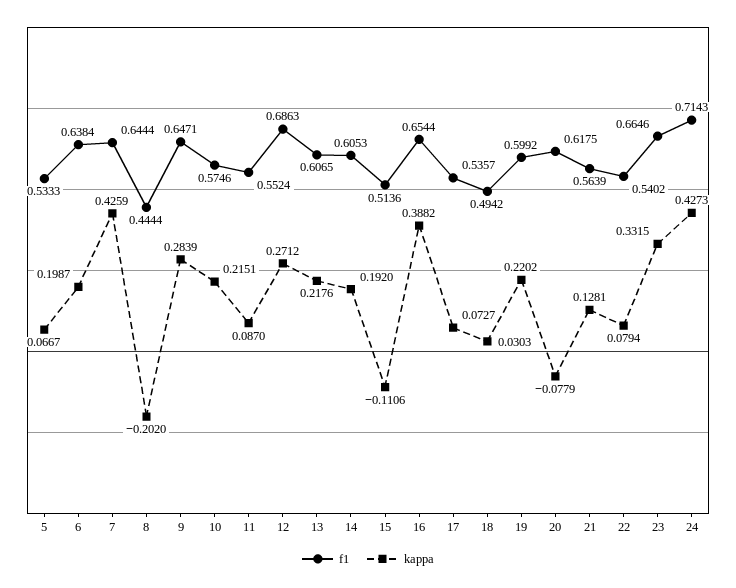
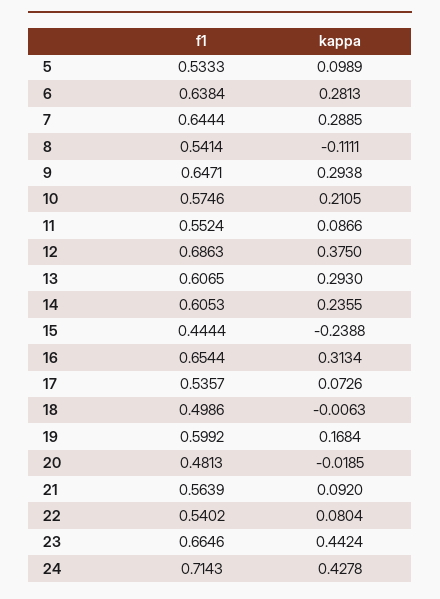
  {
    "f1": {
      "5": 0.5333,
      "6": 0.6384,
      "7": 0.6444,
-     "8": 0.4444,
+     "8": 0.5414,
      "9": 0.6471,
      "10": 0.5746,
      "11": 0.5524,
      "12": 0.6863,
      "13": 0.6065,
      "14": 0.6053,
-     "15": 0.5136,
+     "15": 0.4444,
      "16": 0.6544,
      "17": 0.5357,
-     "18": 0.4942,
+     "18": 0.4986,
      "19": 0.5992,
-     "20": 0.6175,
+     "20": 0.4813,
      "21": 0.5639,
      "22": 0.5402,
      "23": 0.6646,
      "24": 0.7143
    },
    "kappa": {
-     "5": 0.0667,
+     "5": 0.0989,
-     "6": 0.1987,
+     "6": 0.2813,
-     "7": 0.4259,
+     "7": 0.2885,
-     "8": -0.202,
+     "8": -0.1111,
-     "9": 0.2839,
+     "9": 0.2938,
-     "10": 0.2151,
+     "10": 0.2105,
-     "11": 0.087,
+     "11": 0.0866,
-     "12": 0.2712,
+     "12": 0.375,
-     "13": 0.2176,
+     "13": 0.293,
-     "14": 0.192,
+     "14": 0.2355,
-     "15": -0.1106,
+     "15": -0.2388,
-     "16": 0.3882,
+     "16": 0.3134,
-     "17": 0.0727,
+     "17": 0.0726,
-     "18": 0.0303,
+     "18": -0.0063,
-     "19": 0.2202,
+     "19": 0.1684,
-     "20": -0.0779,
+     "20": -0.0185,
-     "21": 0.1281,
+     "21": 0.092,
-     "22": 0.0794,
+     "22": 0.0804,
-     "23": 0.3315,
+     "23": 0.4424,
-     "24": 0.4273
+     "24": 0.4278
    }
  }

